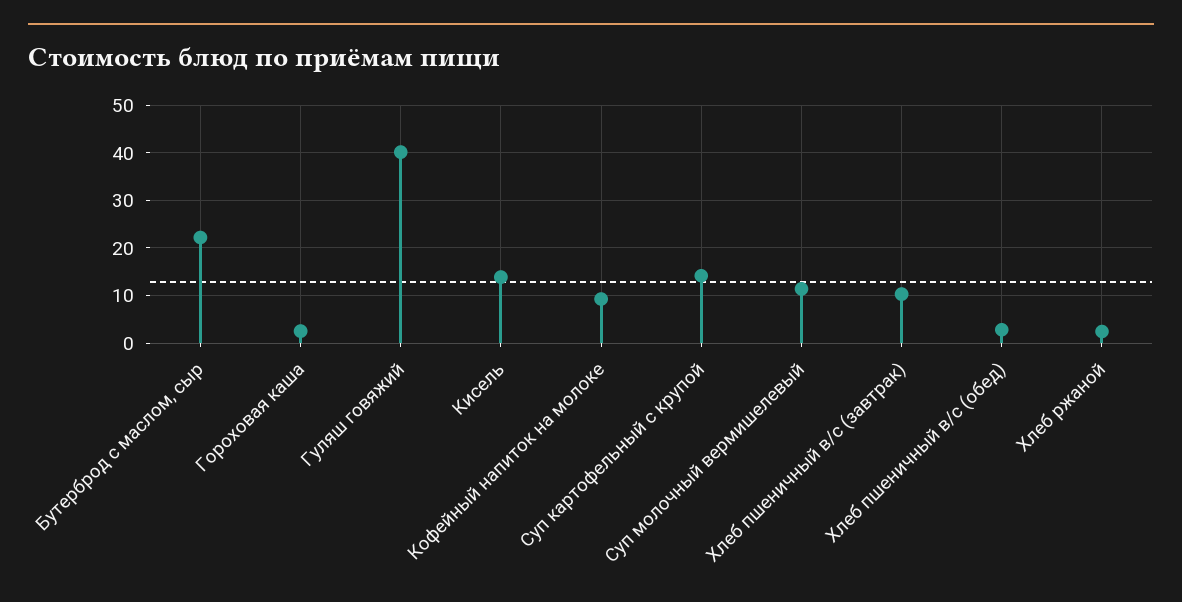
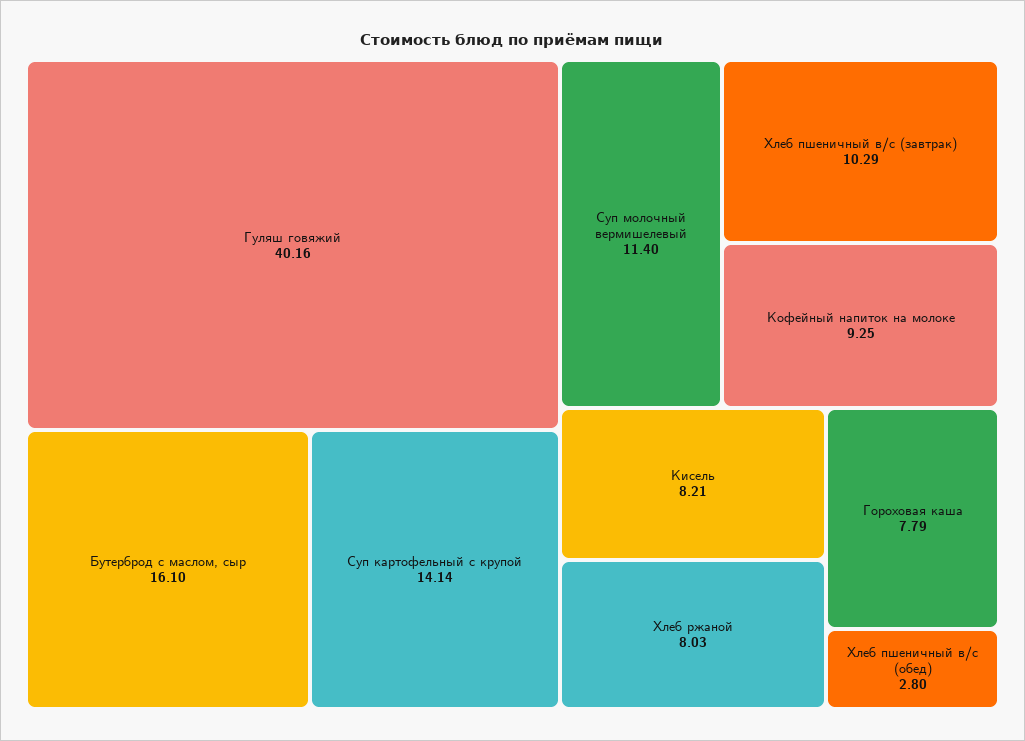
  {
-   "Бутерброд с маслом, сыр": 22,
+   "Бутерброд с маслом, сыр": 16.1,
-   "Гороховая каша": 2,
+   "Гороховая каша": 7.79,
    "Гуляш говяжий": 40.16,
-   "Кисель": 14,
+   "Кисель": 8.21,
    "Кофейный напиток на молоке": 9.25,
    "Суп картофельный с крупой": 14.14,
    "Суп молочный вермишелевый": 11.4,
    "Хлеб пшеничный в/с (завтрак)": 10.29,
    "Хлеб пшеничный в/с (обед)": 2.8,
-   "Хлеб ржаной": 2
+   "Хлеб ржаной": 8.03
  }

